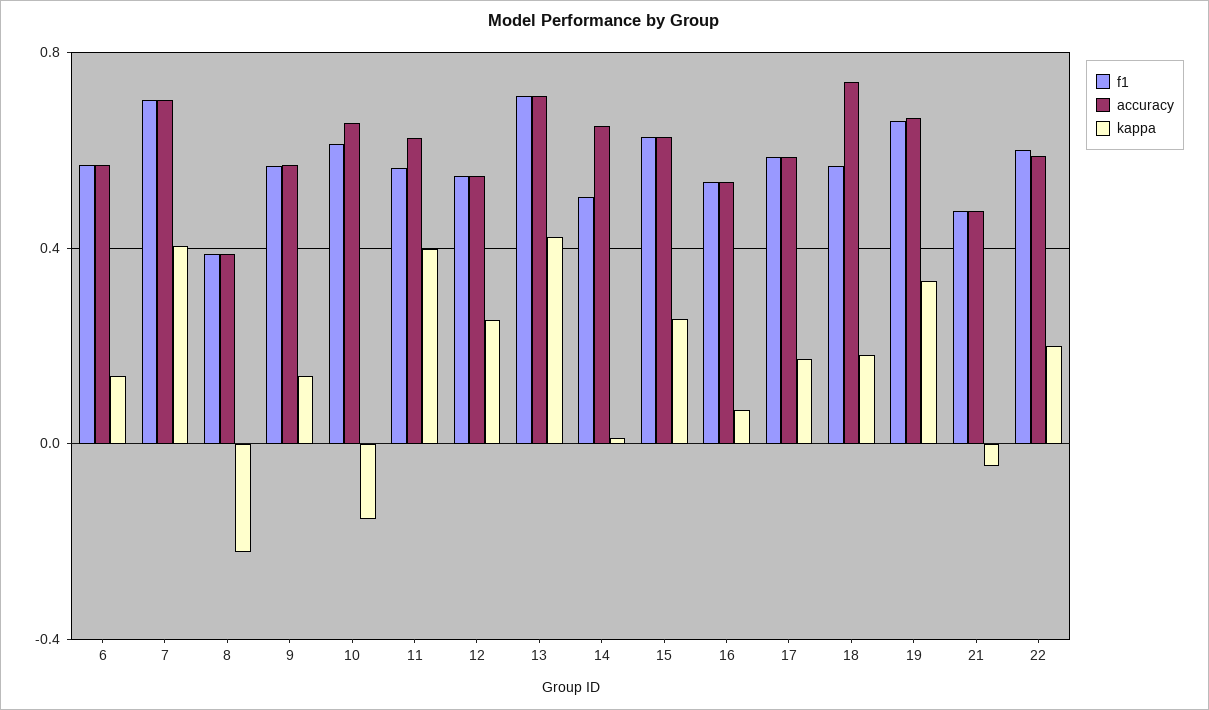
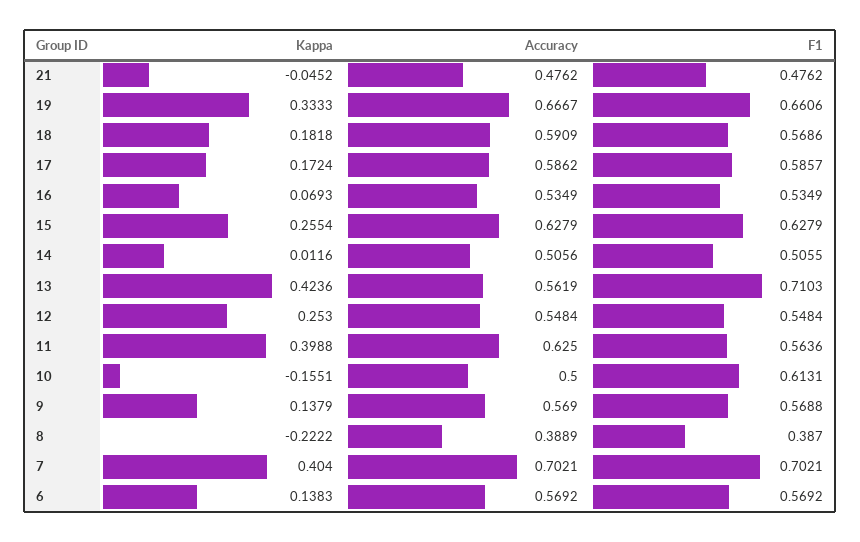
  {
    "f1": {
      "6": 0.5692,
      "7": 0.7021,
      "8": 0.387,
      "9": 0.5688,
      "10": 0.6131,
      "11": 0.5636,
      "12": 0.5484,
      "13": 0.7103,
      "14": 0.5055,
      "15": 0.6279,
      "16": 0.5349,
      "17": 0.5857,
      "18": 0.5686,
      "19": 0.6606,
-     "21": 0.4762,
+     "21": 0.4762
-     "22": 0.6
    },
    "accuracy": {
      "6": 0.5692,
      "7": 0.7021,
      "8": 0.3889,
      "9": 0.569,
-     "10": 0.65,
+     "10": 0.5,
      "11": 0.625,
      "12": 0.5484,
-     "13": 0.7,
+     "13": 0.5619,
-     "14": 0.65,
+     "14": 0.5056,
      "15": 0.6279,
      "16": 0.5349,
      "17": 0.5862,
-     "18": 0.75,
+     "18": 0.5909,
      "19": 0.6667,
-     "21": 0.4762,
+     "21": 0.4762
-     "22": 0.6
    },
    "kappa": {
      "6": 0.1383,
      "7": 0.404,
      "8": -0.2222,
      "9": 0.1379,
      "10": -0.1551,
      "11": 0.3988,
      "12": 0.253,
      "13": 0.4236,
      "14": 0.0116,
      "15": 0.2554,
      "16": 0.0693,
      "17": 0.1724,
      "18": 0.1818,
      "19": 0.3333,
-     "21": -0.0452,
+     "21": -0.0452
-     "22": 0.2
    }
  }

